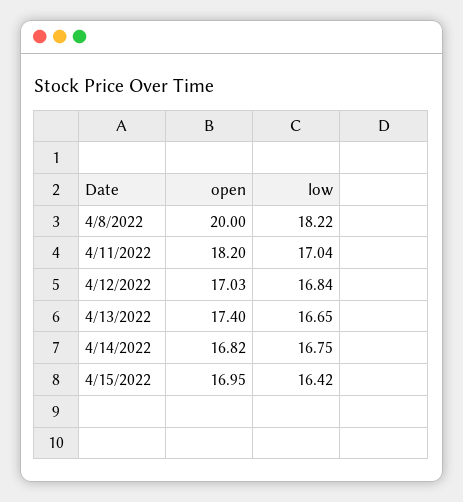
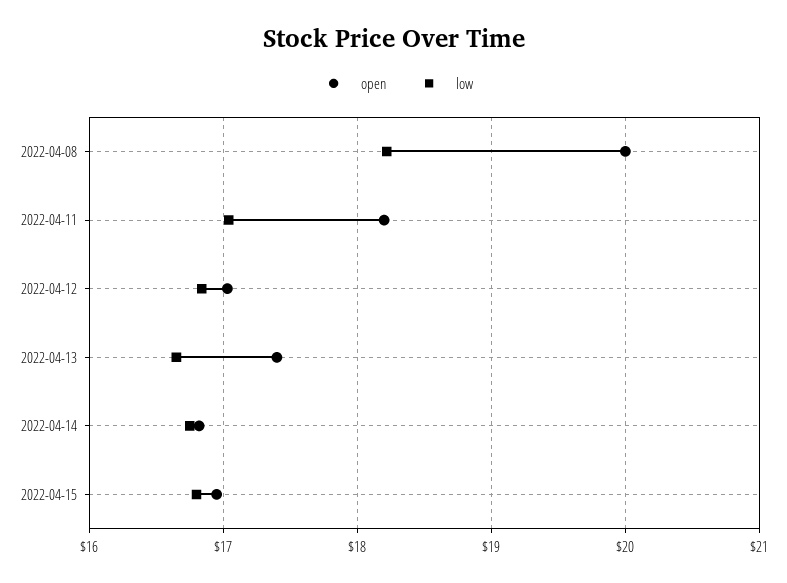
  {
    "open": {
      "4/8/2022": 20,
      "4/11/2022": 18.2,
      "4/12/2022": 17.03,
      "4/13/2022": 17.4,
      "4/14/2022": 16.82,
      "4/15/2022": 16.95
    },
    "low": {
      "4/8/2022": 18.22,
      "4/11/2022": 17.04,
      "4/12/2022": 16.84,
      "4/13/2022": 16.65,
      "4/14/2022": 16.75,
-     "4/15/2022": 16.42
+     "4/15/2022": 16.8
    }
  }

